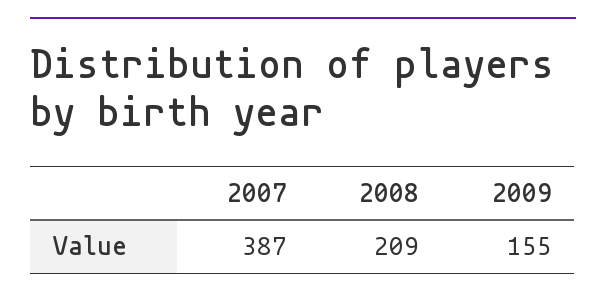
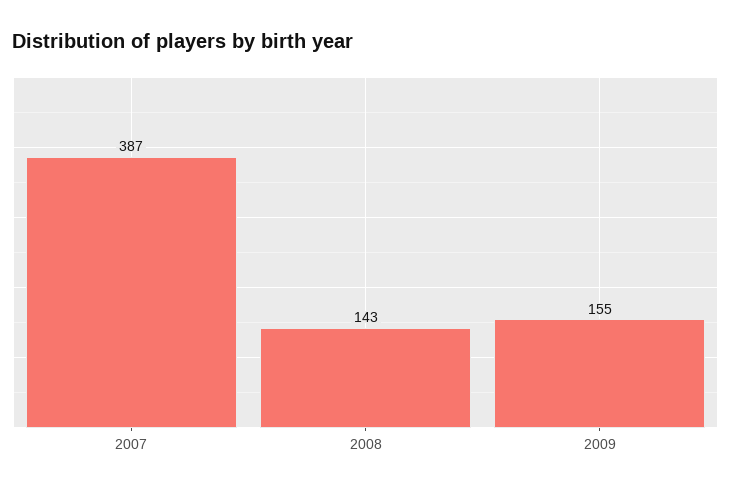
  {
    "2007": 387,
-   "2008": 209,
+   "2008": 143,
    "2009": 155
  }

